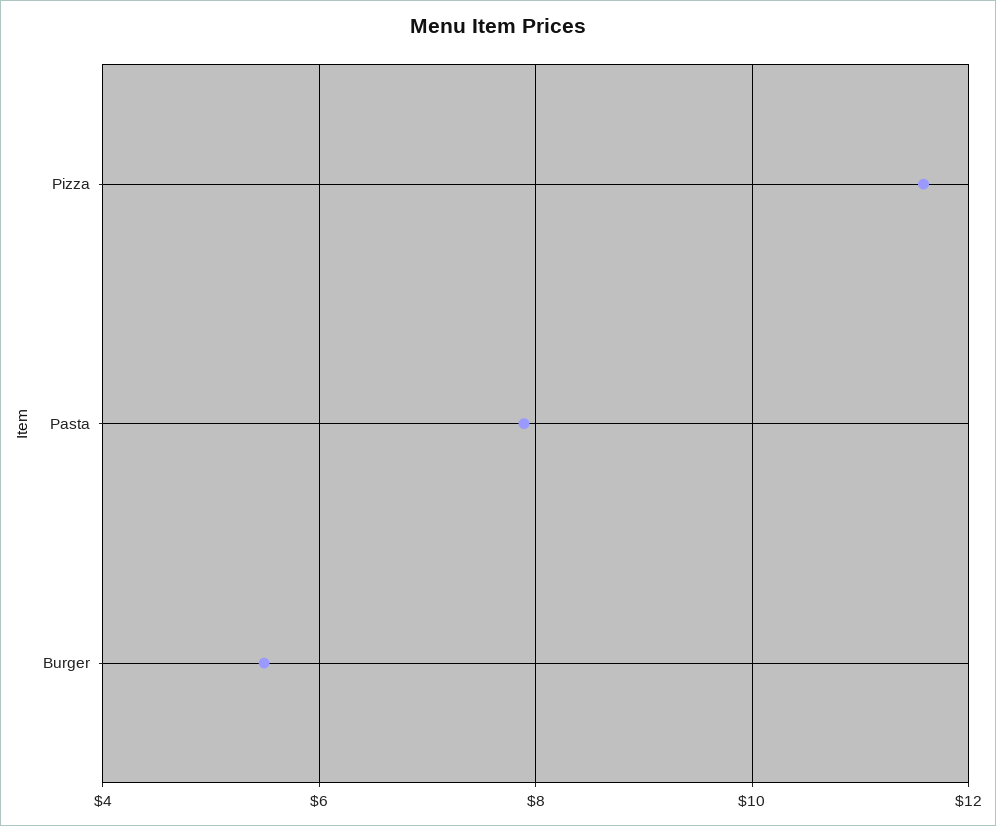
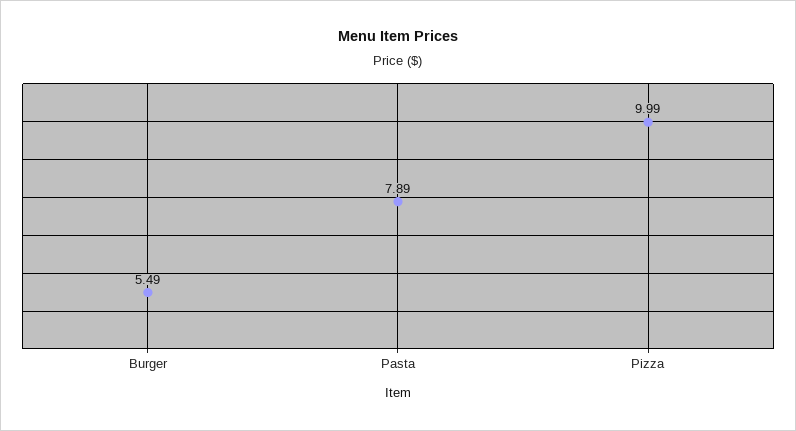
  {
-   "Pizza": 11.6,
+   "Pizza": 9.99,
    "Pasta": 7.89,
    "Burger": 5.49
  }

